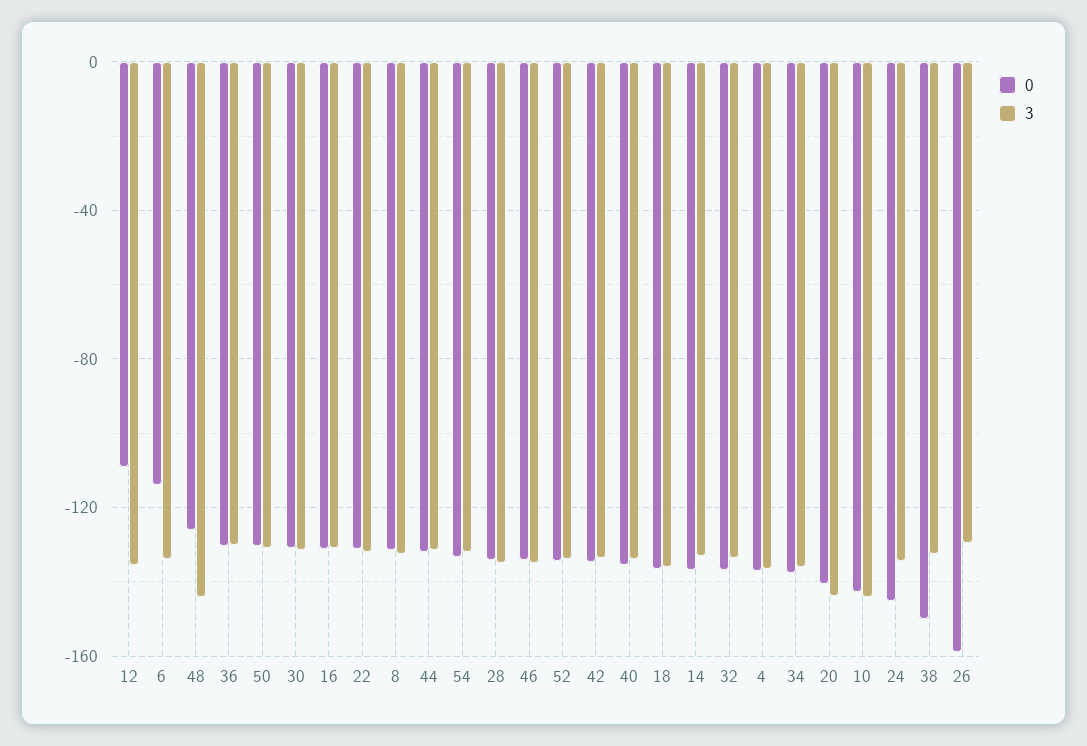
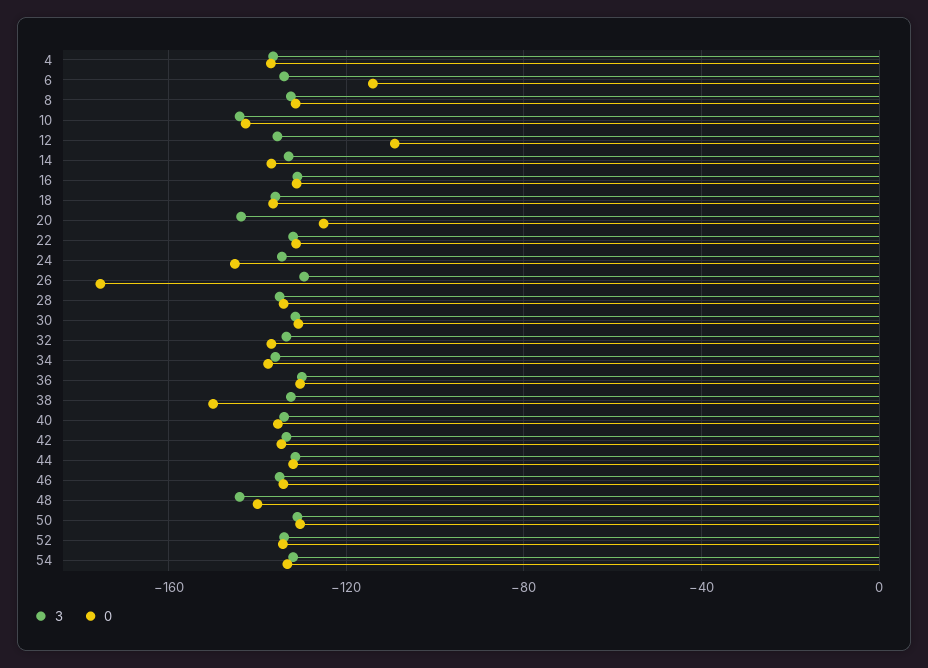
  {
    "0": {
      "12": -110,
      "6": -115,
-     "48": -125,
+     "48": -140,
      "36": -130,
      "50": -130,
      "30": -130,
      "16": -130,
      "22": -130,
      "8": -130,
      "44": -130,
      "54": -135,
      "28": -135,
      "46": -135,
      "52": -135,
      "42": -135,
      "40": -135,
      "18": -135,
      "14": -135,
      "32": -135,
      "4": -135,
      "34": -140,
-     "20": -140,
+     "20": -125,
      "10": -145,
      "24": -145,
      "38": -150,
-     "26": -160
+     "26": -175
    },
    "3": {
      "12": -135,
      "6": -135,
      "48": -145,
      "36": -130,
      "50": -130,
      "30": -130,
      "16": -130,
      "22": -130,
      "8": -135,
      "44": -130,
      "54": -130,
      "28": -135,
      "46": -135,
      "52": -135,
      "42": -135,
      "40": -135,
      "18": -135,
      "14": -135,
      "32": -135,
      "4": -135,
      "34": -135,
      "20": -145,
      "10": -145,
      "24": -135,
      "38": -135,
      "26": -130
    }
  }

